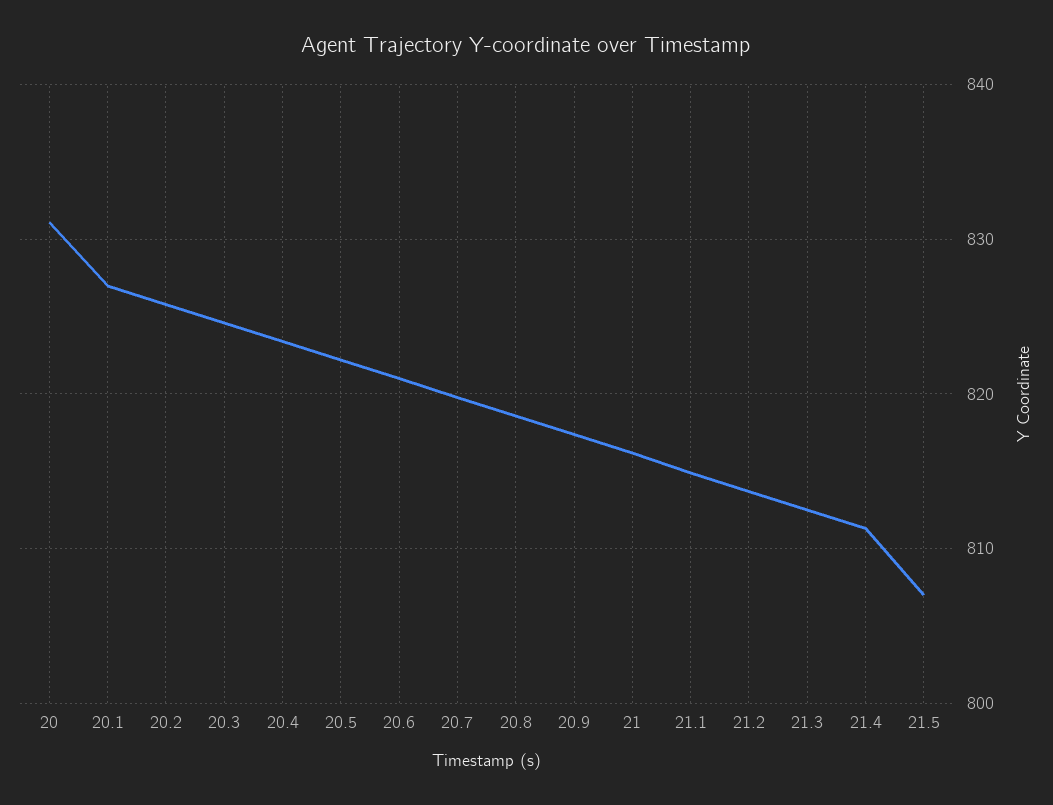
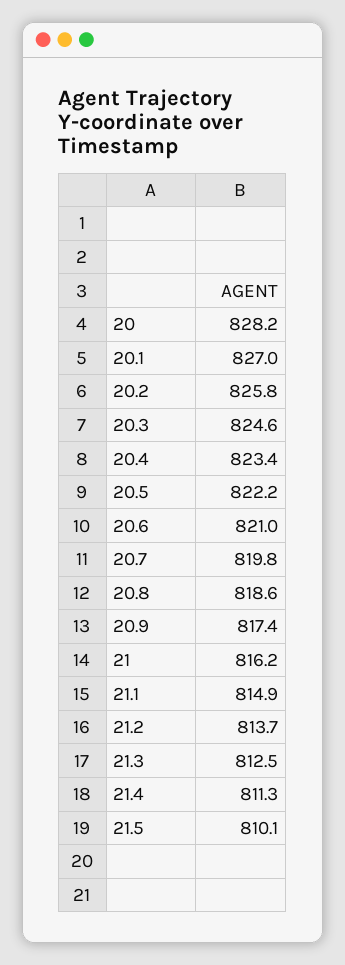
  {
-   "20": 831,
+   "20": 828.2,
    "20.1": 827,
    "20.2": 825.8,
    "20.3": 824.6,
    "20.4": 823.4,
    "20.5": 822.2,
    "20.6": 821,
    "20.7": 819.8,
    "20.8": 818.6,
    "20.9": 817.4,
    "21": 816.2,
    "21.1": 814.9,
    "21.2": 813.7,
    "21.3": 812.5,
    "21.4": 811.3,
-   "21.5": 807
+   "21.5": 810.1
  }

